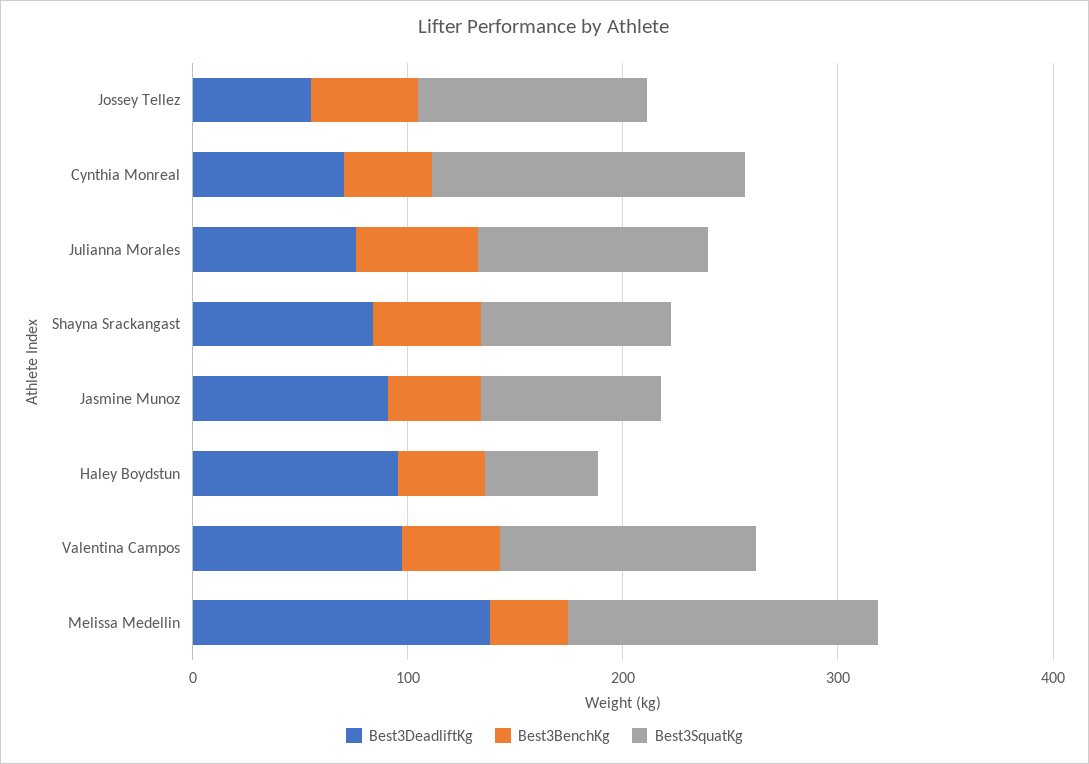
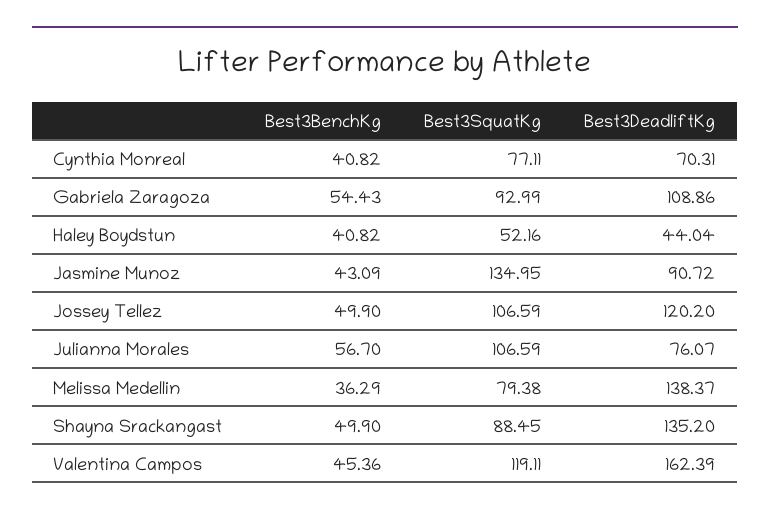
  {
    "Best3DeadliftKg": {
-     "Jossey Tellez": 60,
+     "Jossey Tellez": 120.2,
      "Cynthia Monreal": 70.31,
      "Julianna Morales": 76.07,
-     "Shayna Srackangast": 80,
+     "Shayna Srackangast": 135.2,
      "Jasmine Munoz": 90.72,
-     "Haley Boydstun": 100,
+     "Haley Boydstun": 44.04,
-     "Valentina Campos": 100,
+     "Valentina Campos": 162.39,
-     "Melissa Medellin": 138.37
+     "Melissa Medellin": 138.37,
+     "Gabriela Zaragoza": 108.86
    },
    "Best3BenchKg": {
      "Jossey Tellez": 49.9,
      "Cynthia Monreal": 40.82,
      "Julianna Morales": 56.7,
      "Shayna Srackangast": 49.9,
      "Jasmine Munoz": 43.09,
      "Haley Boydstun": 40.82,
      "Valentina Campos": 45.36,
-     "Melissa Medellin": 36.29
+     "Melissa Medellin": 36.29,
+     "Gabriela Zaragoza": 54.43
    },
    "Best3SquatKg": {
      "Jossey Tellez": 106.59,
-     "Cynthia Monreal": 140,
+     "Cynthia Monreal": 77.11,
      "Julianna Morales": 106.59,
      "Shayna Srackangast": 88.45,
-     "Jasmine Munoz": 80,
+     "Jasmine Munoz": 134.95,
      "Haley Boydstun": 52.16,
      "Valentina Campos": 119.11,
-     "Melissa Medellin": 140
+     "Melissa Medellin": 79.38,
+     "Gabriela Zaragoza": 92.99
    }
  }

